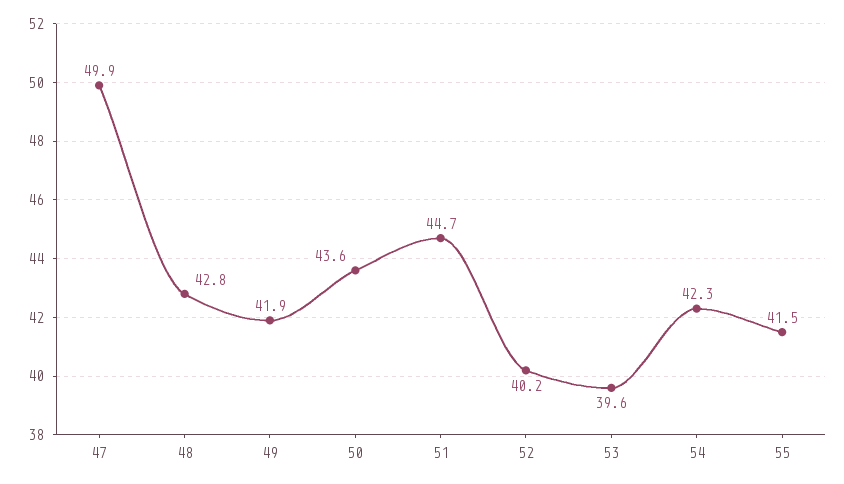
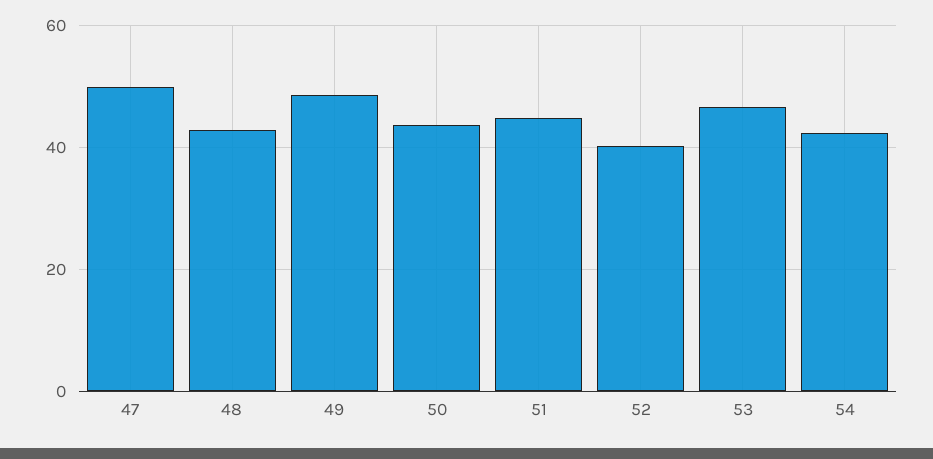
  {
    "47": 49.9,
    "48": 42.8,
-   "49": 41.9,
+   "49": 48,
    "50": 43.6,
    "51": 44.7,
    "52": 40.2,
-   "53": 39.6,
+   "53": 46,
-   "54": 42.3,
+   "54": 42.3
-   "55": 41.5
  }

